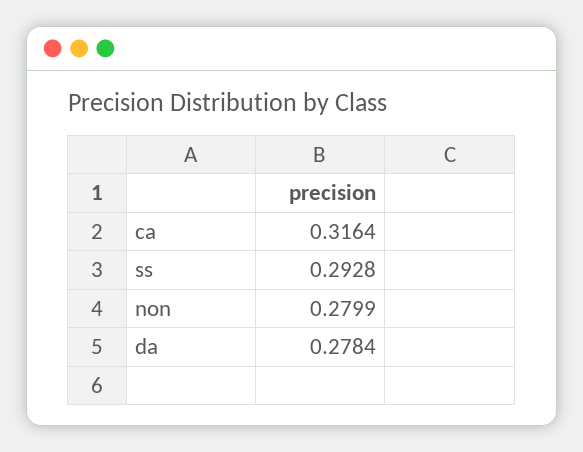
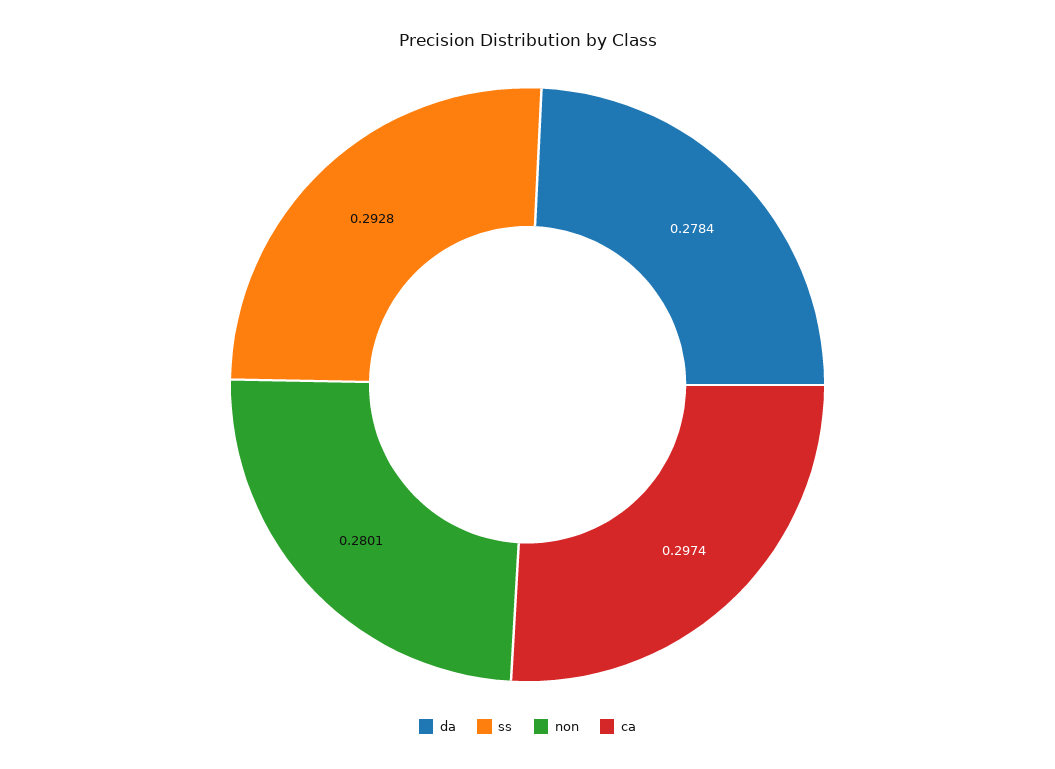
  {
-   "ca": 0.3164,
+   "ca": 0.2974,
    "ss": 0.2928,
-   "non": 0.2799,
+   "non": 0.2801,
    "da": 0.2784
  }

